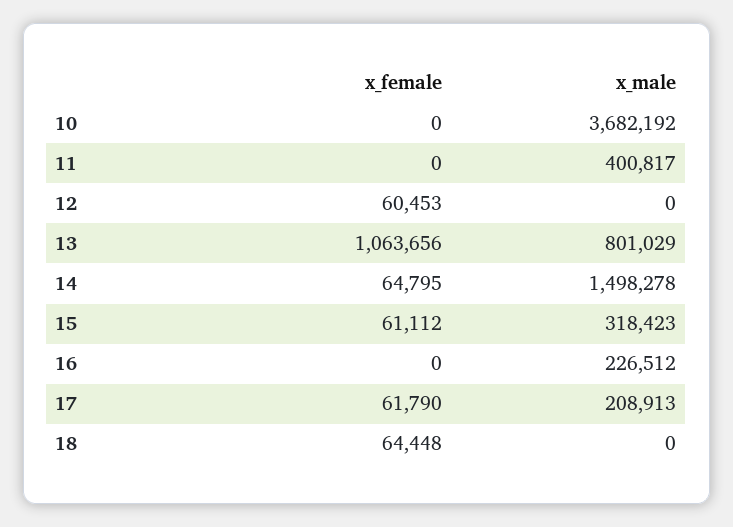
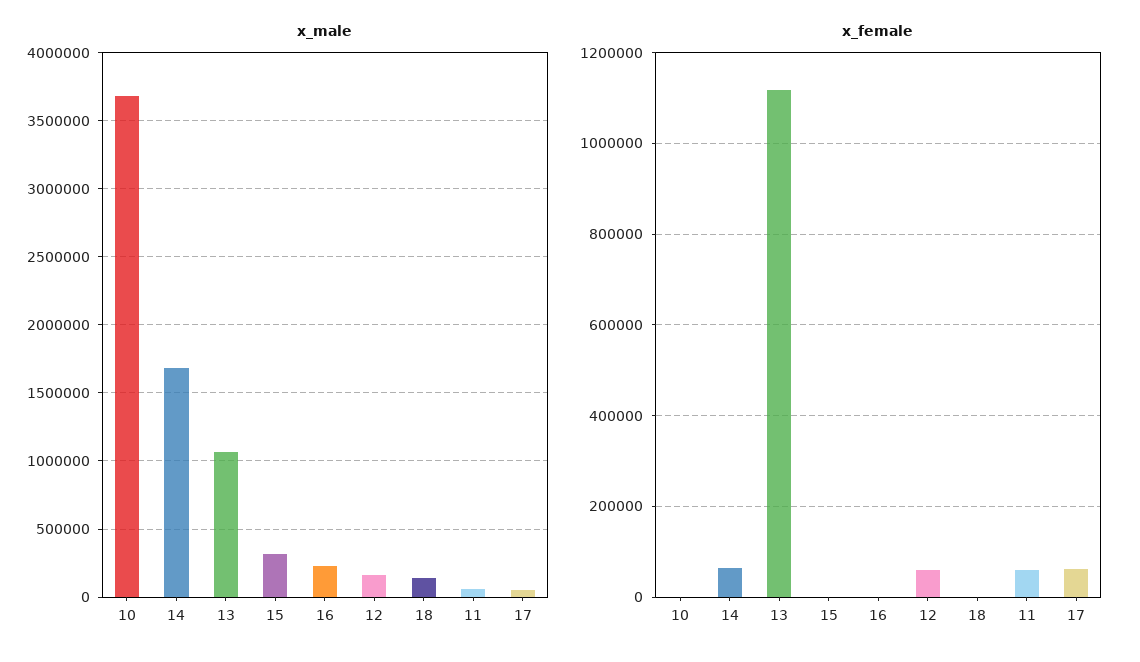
  {
    "x_female": {
      "10": 0,
-     "11": 0,
+     "11": 60000,
      "12": 60453,
-     "13": 1063656,
+     "13": 1120000,
      "14": 64795,
-     "15": 61112,
+     "15": 0,
      "16": 0,
      "17": 61790,
-     "18": 64448
+     "18": 0
    },
    "x_male": {
      "10": 3682192,
-     "11": 400817,
+     "11": 50000,
-     "12": 0,
+     "12": 150000,
-     "13": 801029,
+     "13": 1050000,
-     "14": 1498278,
+     "14": 1700000,
      "15": 318423,
      "16": 226512,
-     "17": 208913,
+     "17": 50000,
-     "18": 0
+     "18": 150000
    }
  }

